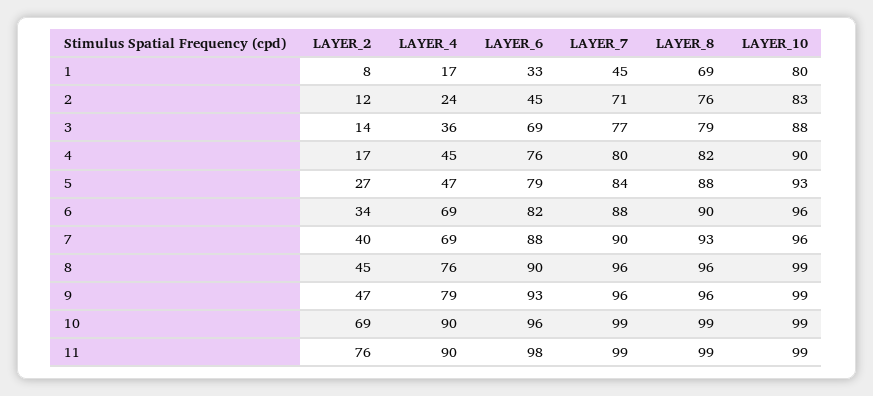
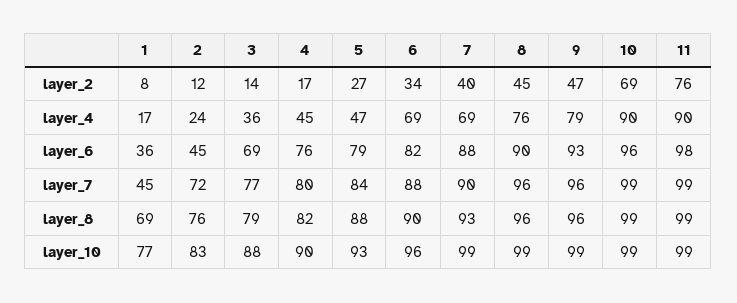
  {
    "LAYER_2": {
      "1": 8,
      "2": 12,
      "3": 14,
      "4": 17,
      "5": 27,
      "6": 34,
      "7": 40,
      "8": 45,
      "9": 47,
      "10": 69,
      "11": 76
    },
    "LAYER_4": {
      "1": 17,
      "2": 24,
      "3": 36,
      "4": 45,
      "5": 47,
      "6": 69,
      "7": 69,
      "8": 76,
      "9": 79,
      "10": 90,
      "11": 90
    },
    "LAYER_6": {
-     "1": 33,
+     "1": 36,
      "2": 45,
      "3": 69,
      "4": 76,
      "5": 79,
      "6": 82,
      "7": 88,
      "8": 90,
      "9": 93,
      "10": 96,
      "11": 98
    },
    "LAYER_7": {
      "1": 45,
-     "2": 71,
+     "2": 72,
      "3": 77,
      "4": 80,
      "5": 84,
      "6": 88,
      "7": 90,
      "8": 96,
      "9": 96,
      "10": 99,
      "11": 99
    },
    "LAYER_8": {
      "1": 69,
      "2": 76,
      "3": 79,
      "4": 82,
      "5": 88,
      "6": 90,
      "7": 93,
      "8": 96,
      "9": 96,
      "10": 99,
      "11": 99
    },
    "LAYER_10": {
-     "1": 80,
+     "1": 77,
      "2": 83,
      "3": 88,
      "4": 90,
      "5": 93,
      "6": 96,
-     "7": 96,
+     "7": 99,
      "8": 99,
      "9": 99,
      "10": 99,
      "11": 99
    }
  }

